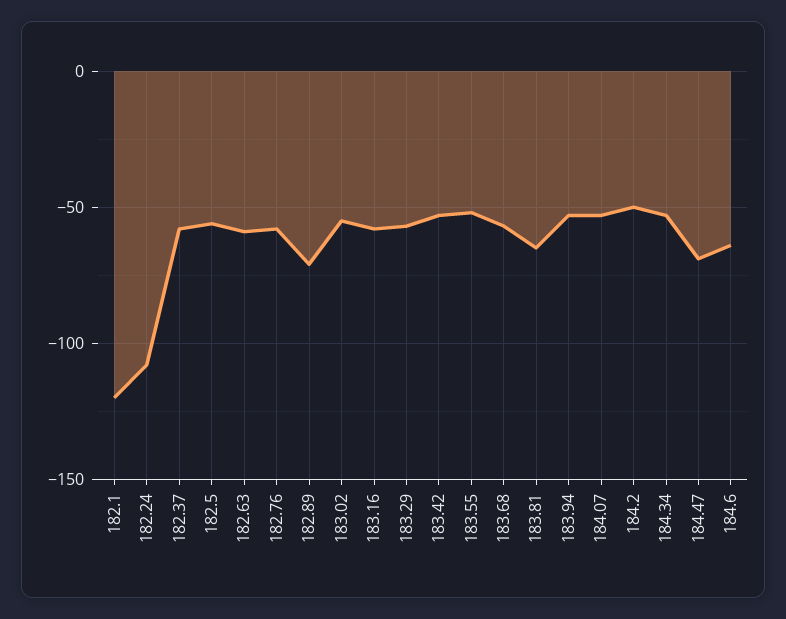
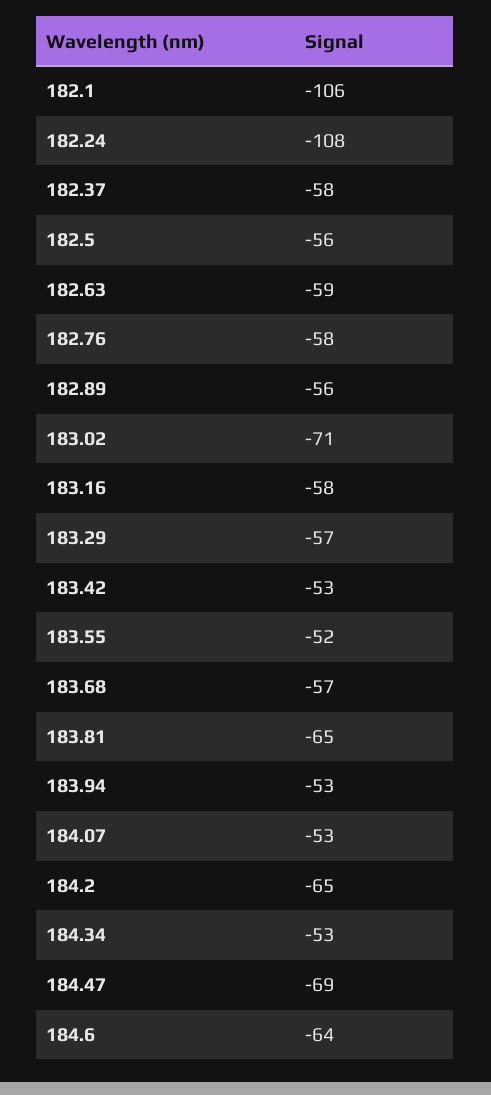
  {
-   "182.1": -120,
+   "182.1": -106,
    "182.24": -108,
    "182.37": -58,
    "182.5": -56,
    "182.63": -59,
    "182.76": -58,
-   "182.89": -70,
+   "182.89": -56,
-   "183.02": -55,
+   "183.02": -71,
    "183.16": -58,
    "183.29": -57,
    "183.42": -53,
    "183.55": -52,
    "183.68": -57,
    "183.81": -65,
    "183.94": -53,
    "184.07": -53,
-   "184.2": -50,
+   "184.2": -65,
    "184.34": -53,
    "184.47": -69,
    "184.6": -64
  }

